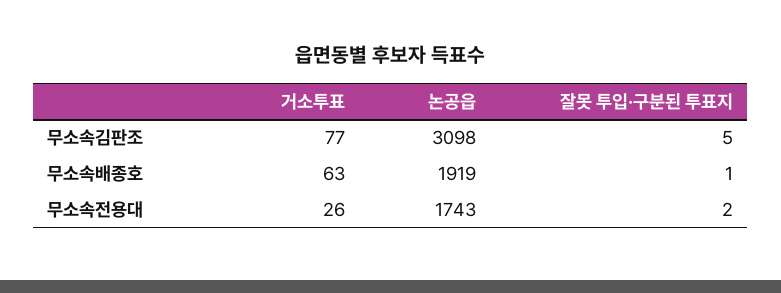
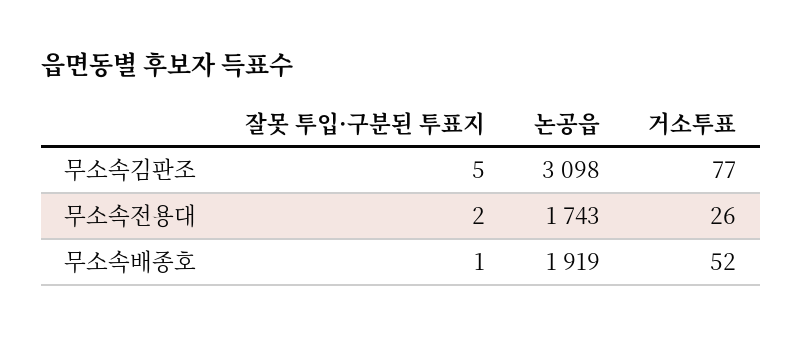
  {
    "거소투표": {
      "무소속김판조": 77,
-     "무소속배종호": 63,
+     "무소속배종호": 52,
      "무소속전용대": 26
    },
    "논공읍": {
      "무소속김판조": 3098,
      "무소속배종호": 1919,
      "무소속전용대": 1743
    },
    "잘못 투입·구분된 투표지": {
      "무소속김판조": 5,
      "무소속배종호": 1,
      "무소속전용대": 2
    }
  }

